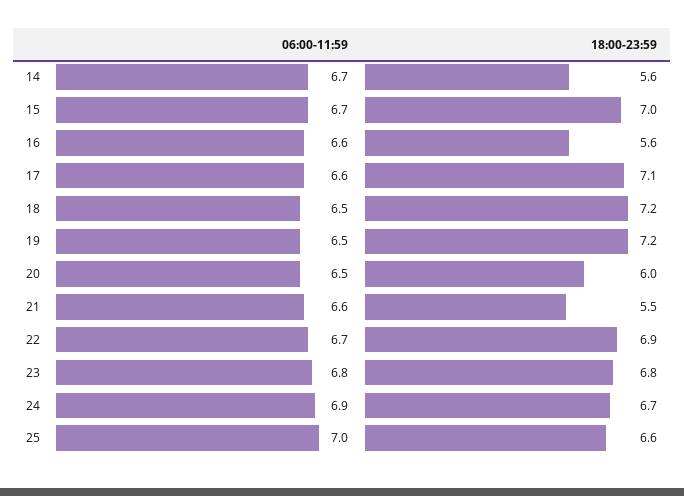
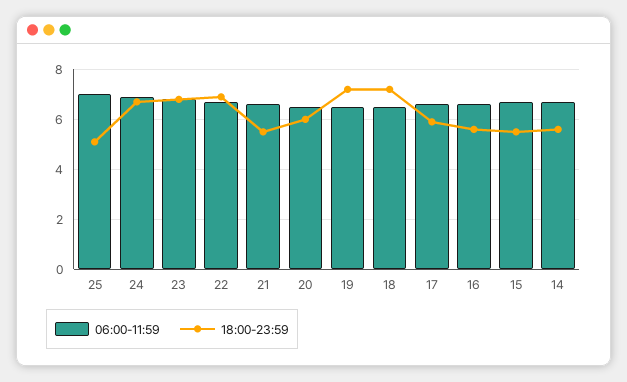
  {
    "06:00-11:59": {
      "14": 6.7,
      "15": 6.7,
      "16": 6.6,
      "17": 6.6,
      "18": 6.5,
      "19": 6.5,
      "20": 6.5,
      "21": 6.6,
      "22": 6.7,
      "23": 6.8,
      "24": 6.9,
      "25": 7
    },
    "18:00-23:59": {
      "14": 5.6,
-     "15": 7,
+     "15": 5.5,
      "16": 5.6,
-     "17": 7.1,
+     "17": 6,
      "18": 7.2,
      "19": 7.2,
      "20": 6,
      "21": 5.5,
      "22": 6.9,
      "23": 6.8,
      "24": 6.7,
-     "25": 6.6
+     "25": 5
    }
  }

